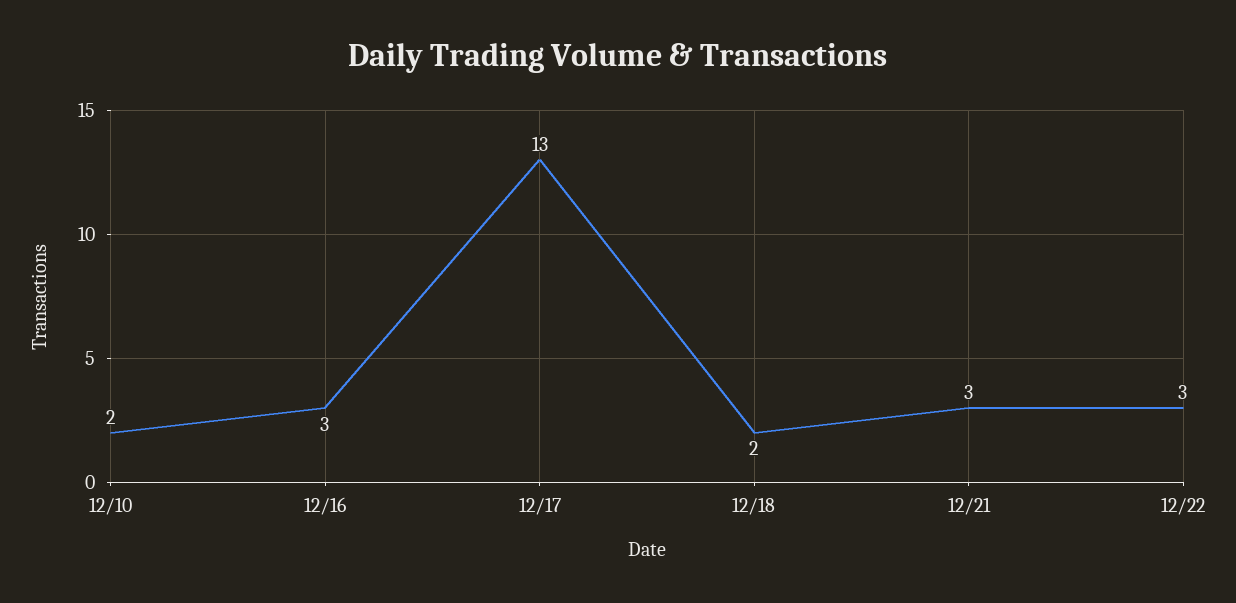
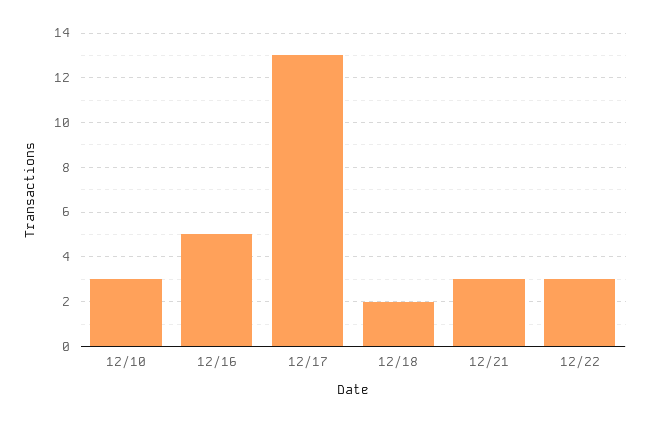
  {
-   "12/10": 2,
+   "12/10": 3,
-   "12/16": 3,
+   "12/16": 5,
    "12/17": 13,
    "12/18": 2,
    "12/21": 3,
    "12/22": 3
  }

